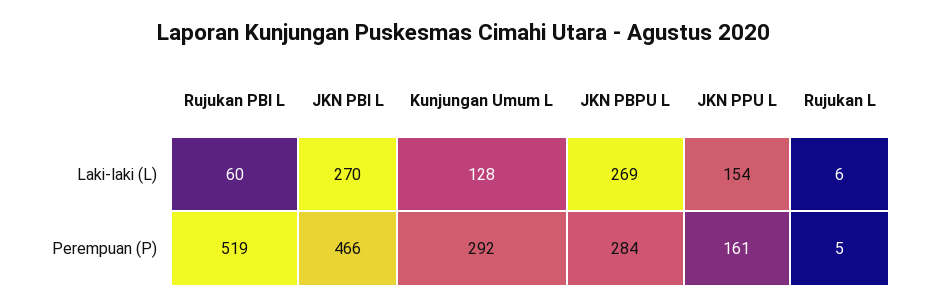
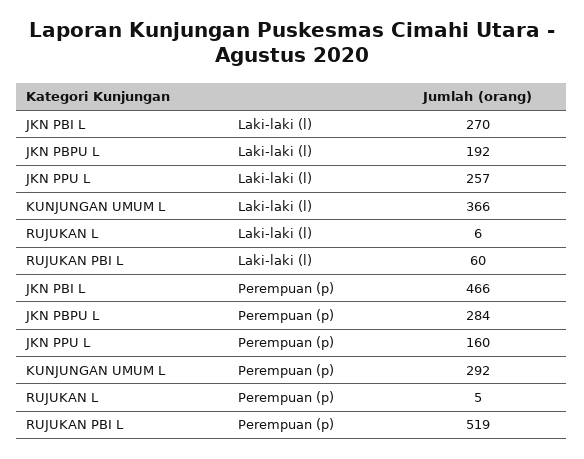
  {
    "Rujukan PBI L": {
      "Laki-laki (L)": 60,
      "Perempuan (P)": 519
    },
    "JKN PBI L": {
      "Laki-laki (L)": 270,
      "Perempuan (P)": 466
    },
    "Kunjungan Umum L": {
-     "Laki-laki (L)": 128,
+     "Laki-laki (L)": 366,
      "Perempuan (P)": 292
    },
    "JKN PBPU L": {
-     "Laki-laki (L)": 269,
+     "Laki-laki (L)": 192,
      "Perempuan (P)": 284
    },
    "JKN PPU L": {
-     "Laki-laki (L)": 154,
+     "Laki-laki (L)": 257,
-     "Perempuan (P)": 161
+     "Perempuan (P)": 160
    },
    "Rujukan L": {
      "Laki-laki (L)": 6,
      "Perempuan (P)": 5
    }
  }

